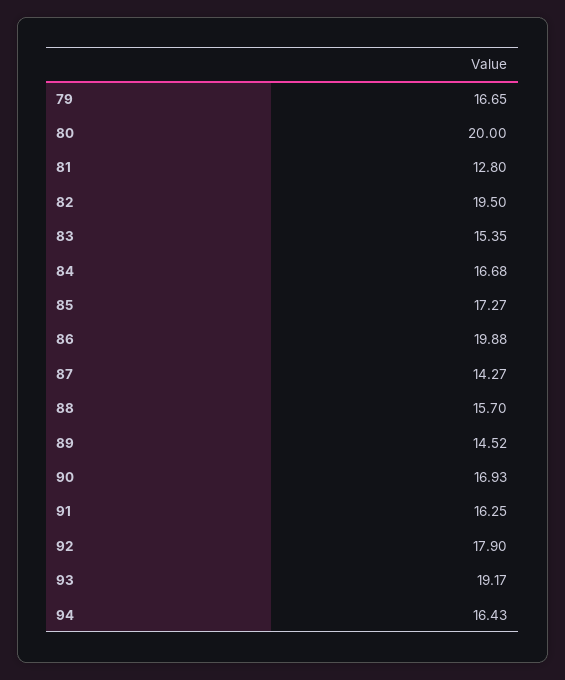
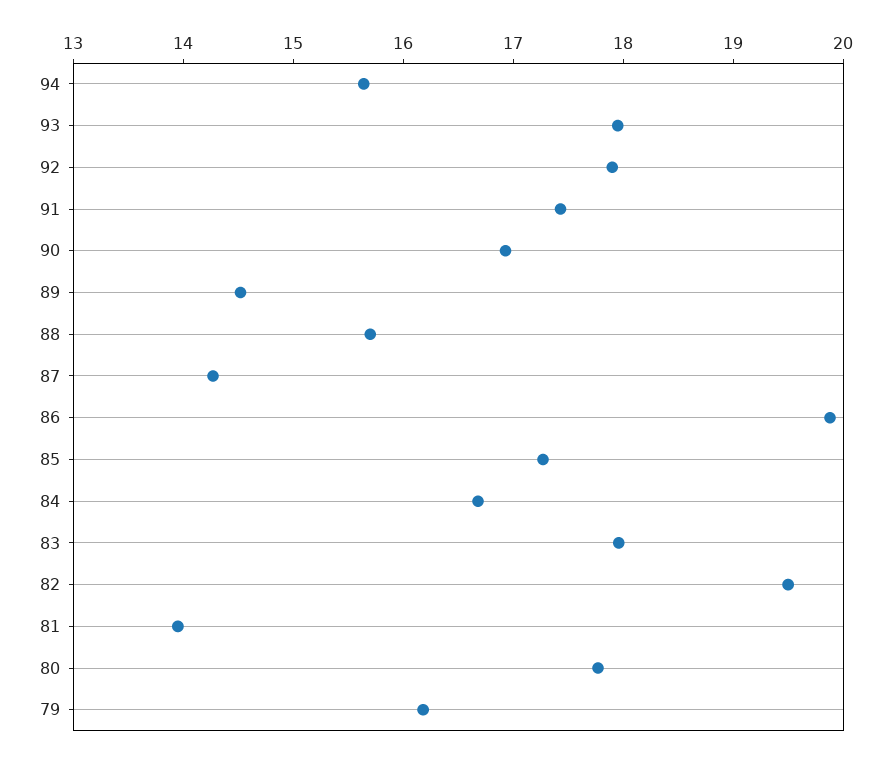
  {
-   "79": 16.65,
+   "79": 16.2,
-   "80": 20,
+   "80": 17.8,
-   "81": 12.8,
+   "81": 14,
    "82": 19.5,
-   "83": 15.35,
+   "83": 18,
    "84": 16.68,
    "85": 17.27,
    "86": 19.88,
    "87": 14.27,
    "88": 15.7,
    "89": 14.52,
    "90": 16.93,
-   "91": 16.25,
+   "91": 17.4,
    "92": 17.9,
-   "93": 19.17,
+   "93": 18,
-   "94": 16.43
+   "94": 15.6
  }

